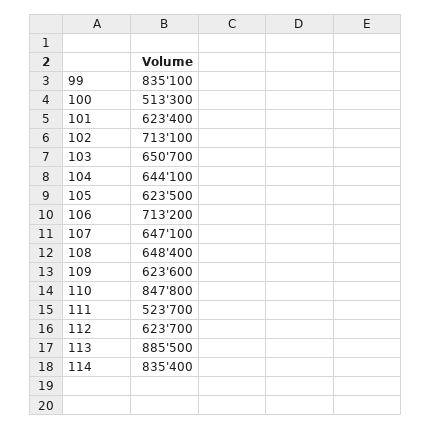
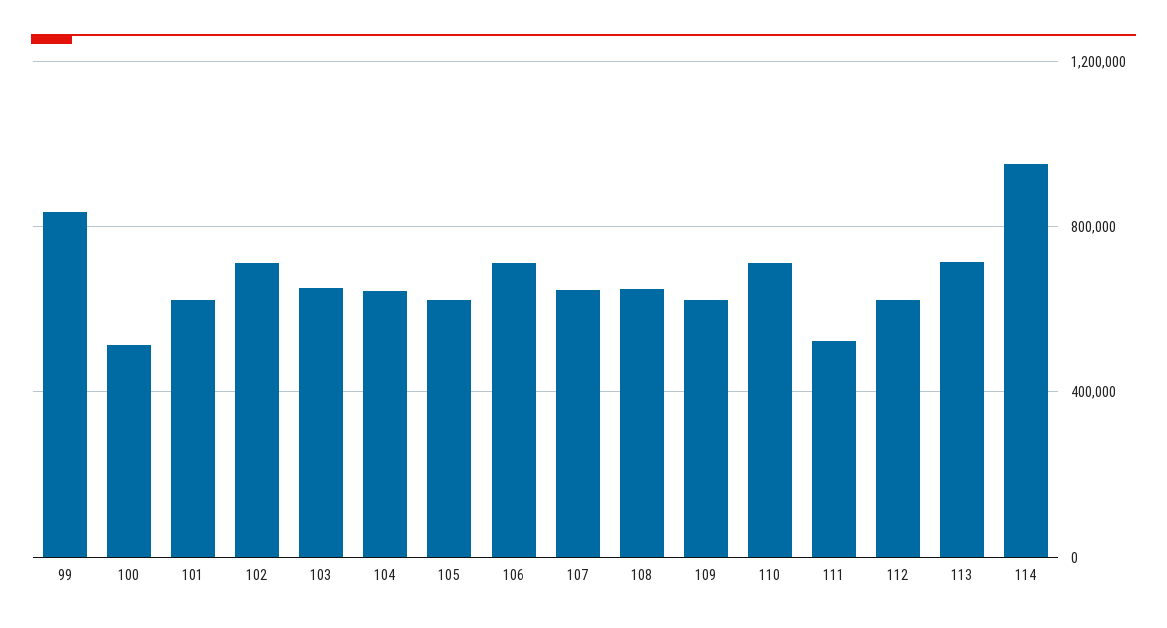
  {
    "99": 835100,
    "100": 513300,
    "101": 623400,
    "102": 713100,
    "103": 650700,
    "104": 644100,
    "105": 623500,
    "106": 713200,
    "107": 647100,
    "108": 648400,
    "109": 623600,
-   "110": 847800,
+   "110": 700000,
    "111": 523700,
    "112": 623700,
-   "113": 885500,
+   "113": 700000,
-   "114": 835400
+   "114": 950000
  }

